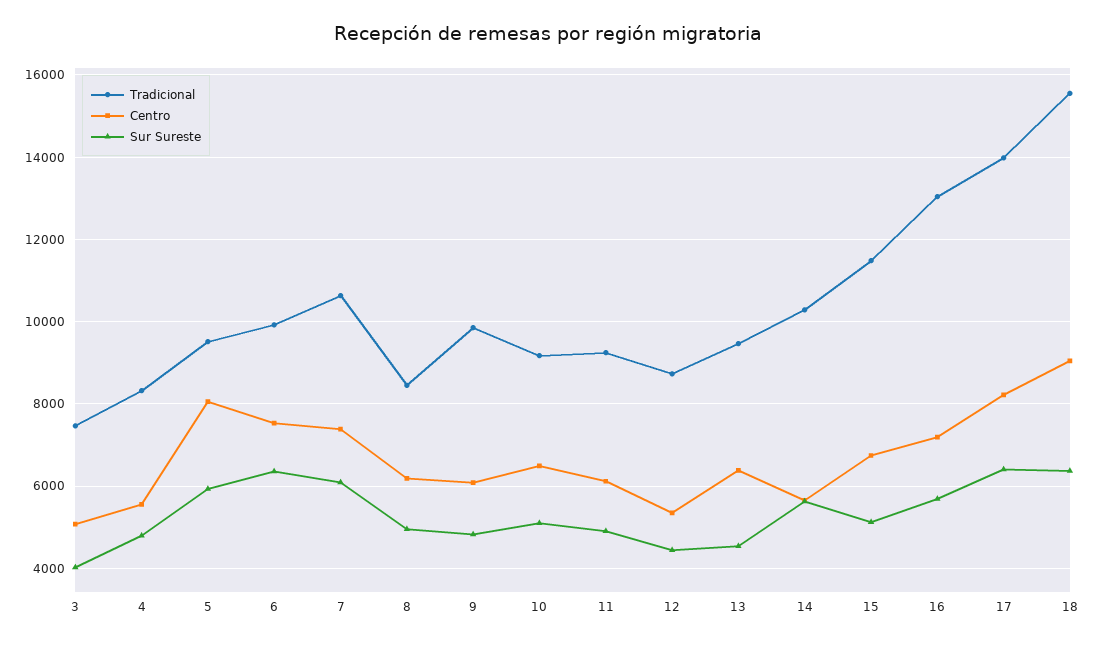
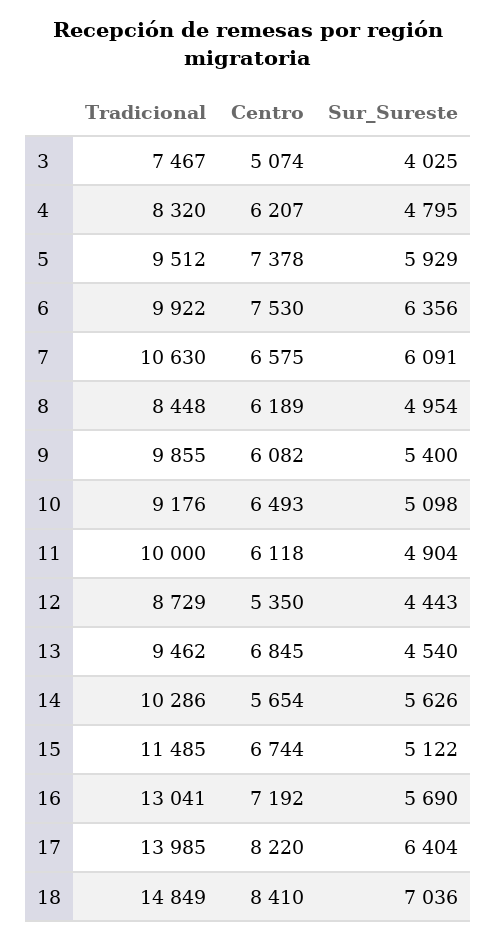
  {
    "Tradicional": {
      "3": 7467,
      "4": 8320,
      "5": 9512,
      "6": 9922,
      "7": 10630,
      "8": 8448,
      "9": 9855,
      "10": 9176,
-     "11": 9200,
+     "11": 10000,
      "12": 8729,
      "13": 9462,
      "14": 10286,
      "15": 11485,
      "16": 13041,
      "17": 13985,
-     "18": 15600
+     "18": 14849
    },
    "Centro": {
      "3": 5074,
-     "4": 5600,
+     "4": 6207,
-     "5": 8000,
+     "5": 7378,
      "6": 7530,
-     "7": 7400,
+     "7": 6575,
      "8": 6189,
      "9": 6082,
      "10": 6493,
      "11": 6118,
      "12": 5350,
-     "13": 6400,
+     "13": 6845,
      "14": 5654,
      "15": 6744,
      "16": 7192,
      "17": 8220,
-     "18": 9000
+     "18": 8410
    },
    "Sur Sureste": {
      "3": 4025,
      "4": 4795,
      "5": 5929,
      "6": 6356,
      "7": 6091,
      "8": 4954,
-     "9": 4800,
+     "9": 5400,
      "10": 5098,
      "11": 4904,
      "12": 4443,
      "13": 4540,
      "14": 5626,
      "15": 5122,
      "16": 5690,
      "17": 6404,
-     "18": 6400
+     "18": 7036
    }
  }

